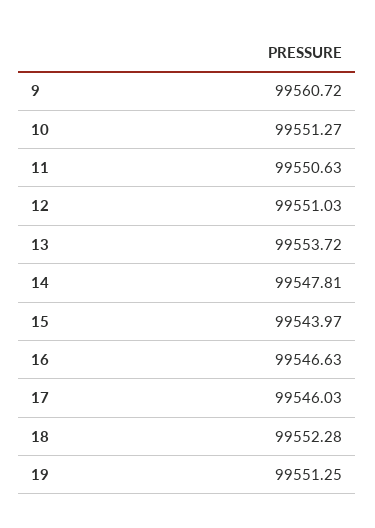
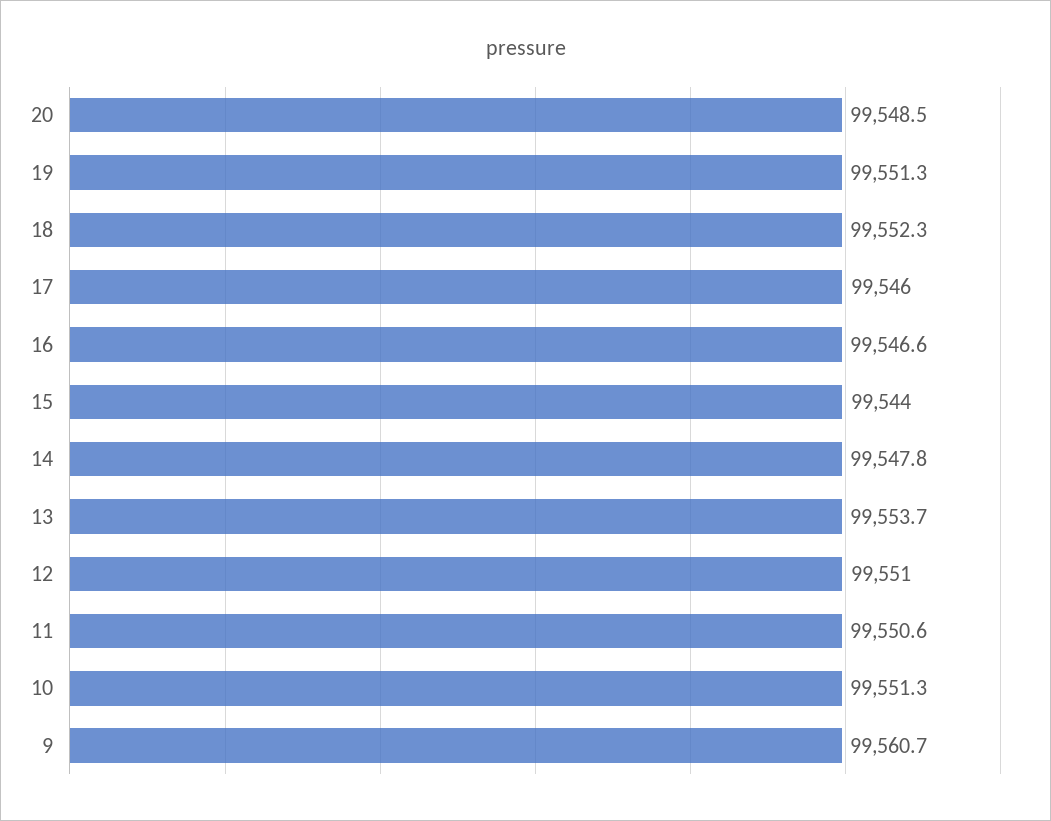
  {
    "9": 99560.72,
    "10": 99551.27,
    "11": 99550.63,
    "12": 99551.03,
    "13": 99553.72,
    "14": 99547.81,
    "15": 99543.97,
    "16": 99546.63,
    "17": 99546.03,
    "18": 99552.28,
-   "19": 99551.25
+   "19": 99551.25,
+   "20": 99548.5
  }

